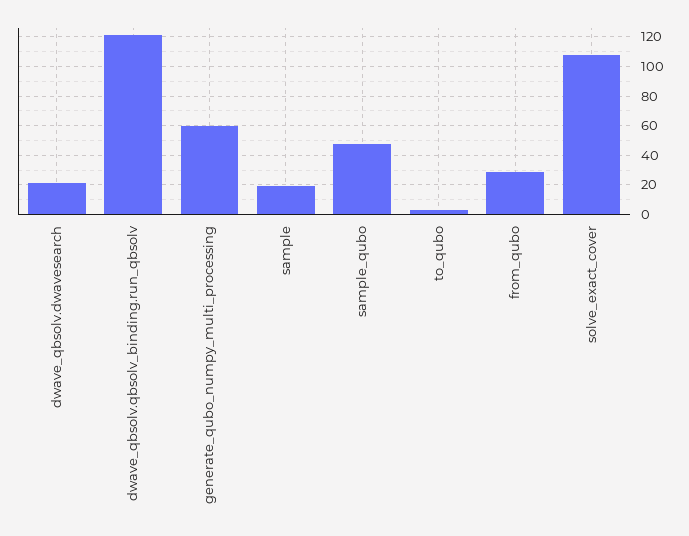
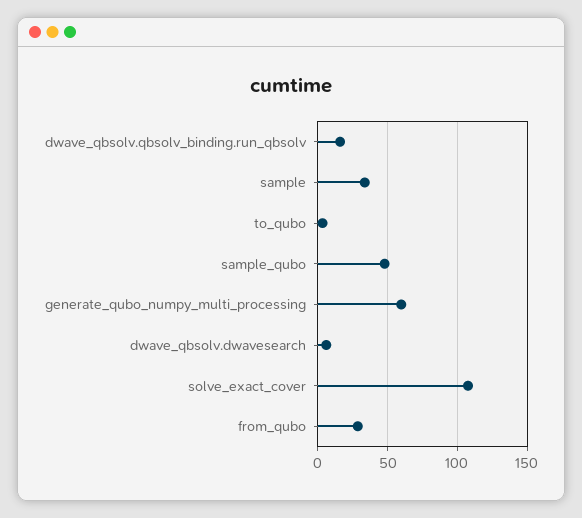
  {
-   "dwave_qbsolv.dwavesearch": 20,
+   "dwave_qbsolv.dwavesearch": 5,
-   "dwave_qbsolv.qbsolv_binding.run_qbsolv": 120,
+   "dwave_qbsolv.qbsolv_binding.run_qbsolv": 15,
    "generate_qubo_numpy_multi_processing": 60,
-   "sample": 20,
+   "sample": 35,
    "sample_qubo": 50,
    "to_qubo": 5,
    "from_qubo": 30,
    "solve_exact_cover": 110
  }

